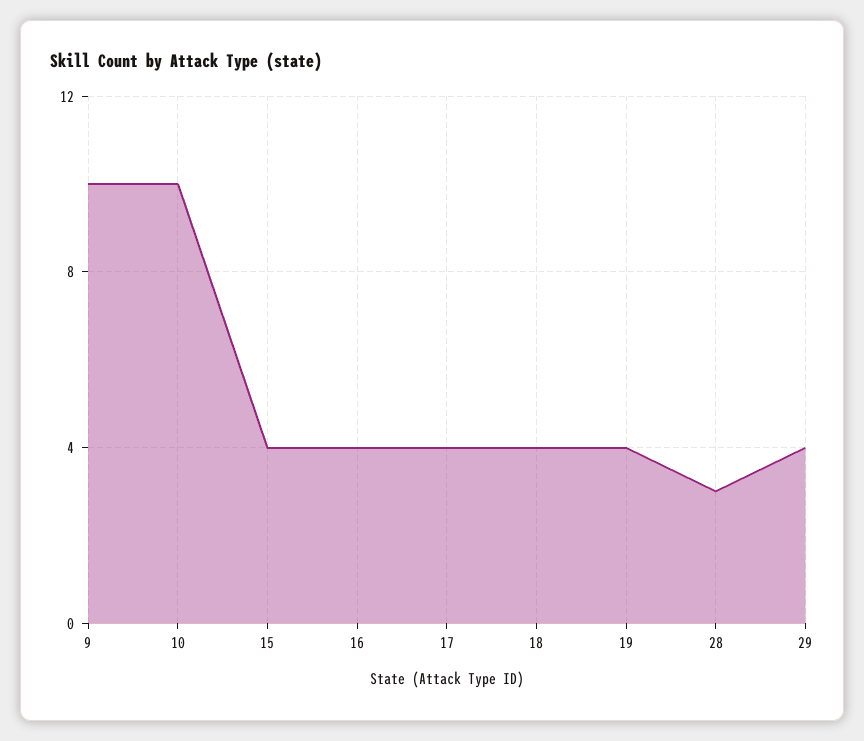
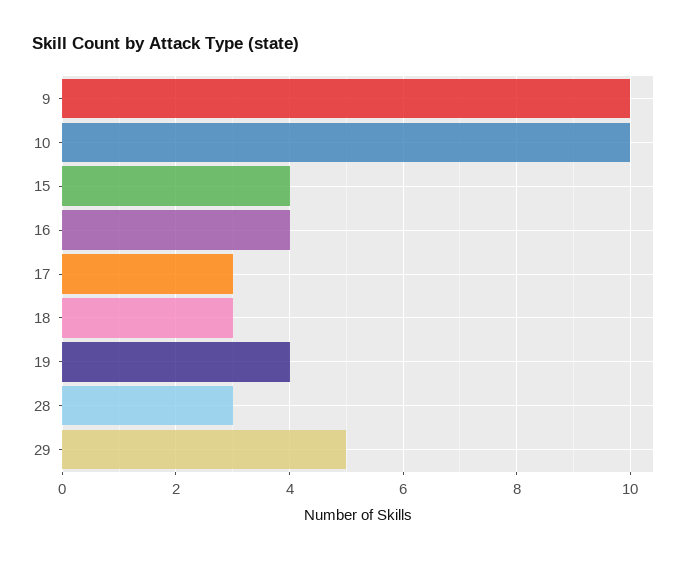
  {
    "9": 10,
    "10": 10,
    "15": 4,
    "16": 4,
-   "17": 4,
+   "17": 3,
-   "18": 4,
+   "18": 3,
    "19": 4,
    "28": 3,
-   "29": 4
+   "29": 5
  }

